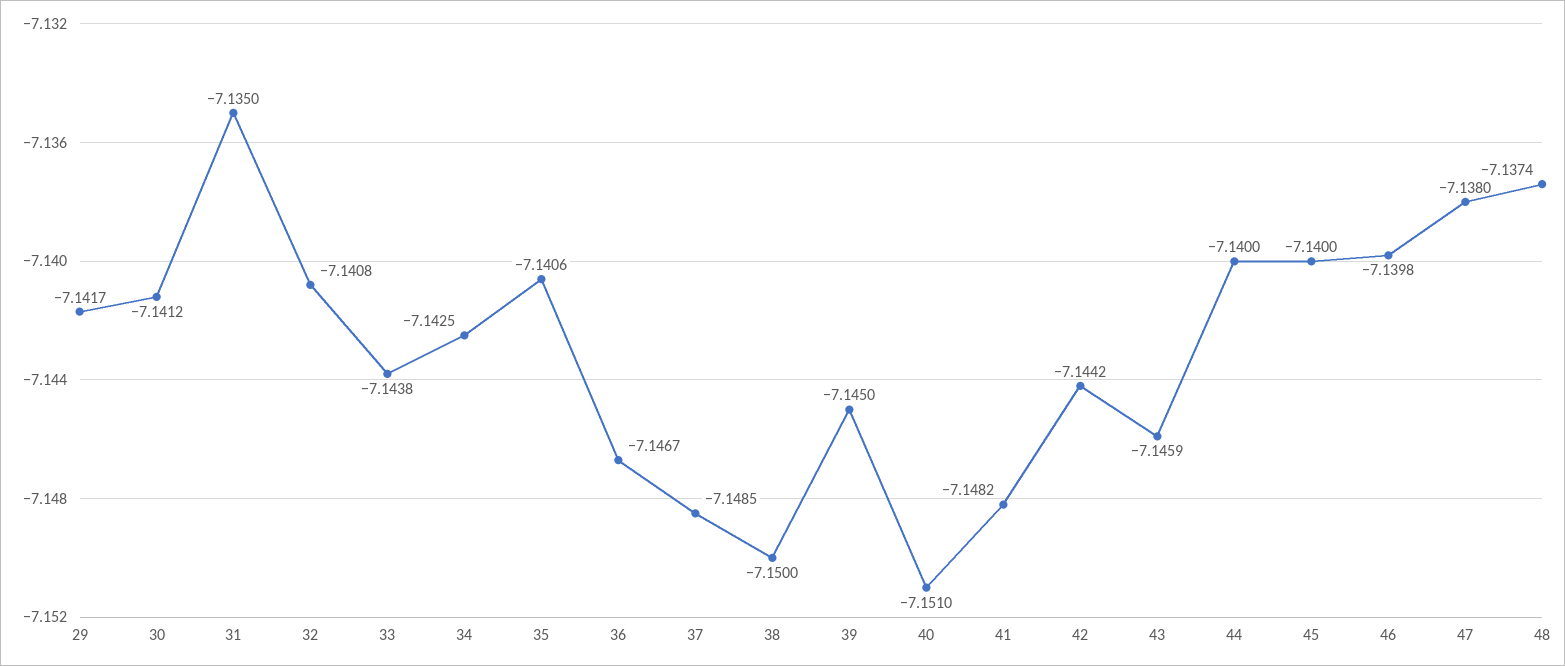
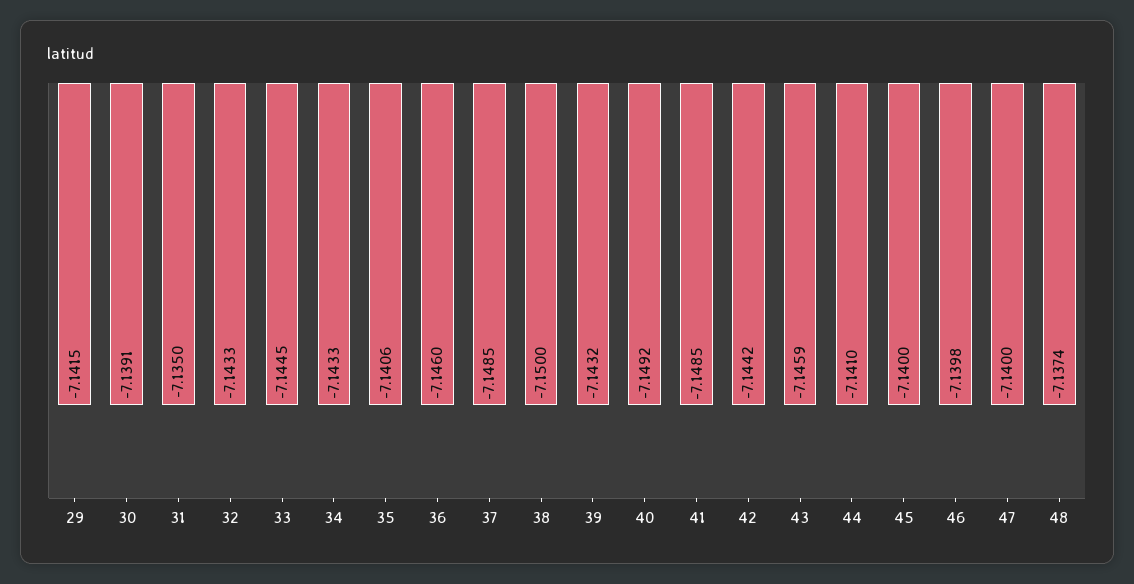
  {
-   "29": -7.1417,
+   "29": -7.1415,
-   "30": -7.1412,
+   "30": -7.1391,
    "31": -7.135,
-   "32": -7.1408,
+   "32": -7.1433,
-   "33": -7.1438,
+   "33": -7.1445,
-   "34": -7.1425,
+   "34": -7.1433,
    "35": -7.1406,
-   "36": -7.1467,
+   "36": -7.146,
    "37": -7.1485,
    "38": -7.15,
-   "39": -7.145,
+   "39": -7.1432,
-   "40": -7.151,
+   "40": -7.1492,
-   "41": -7.1482,
+   "41": -7.1485,
    "42": -7.1442,
    "43": -7.1459,
-   "44": -7.14,
+   "44": -7.141,
    "45": -7.14,
    "46": -7.1398,
-   "47": -7.138,
+   "47": -7.14,
    "48": -7.1374
  }

